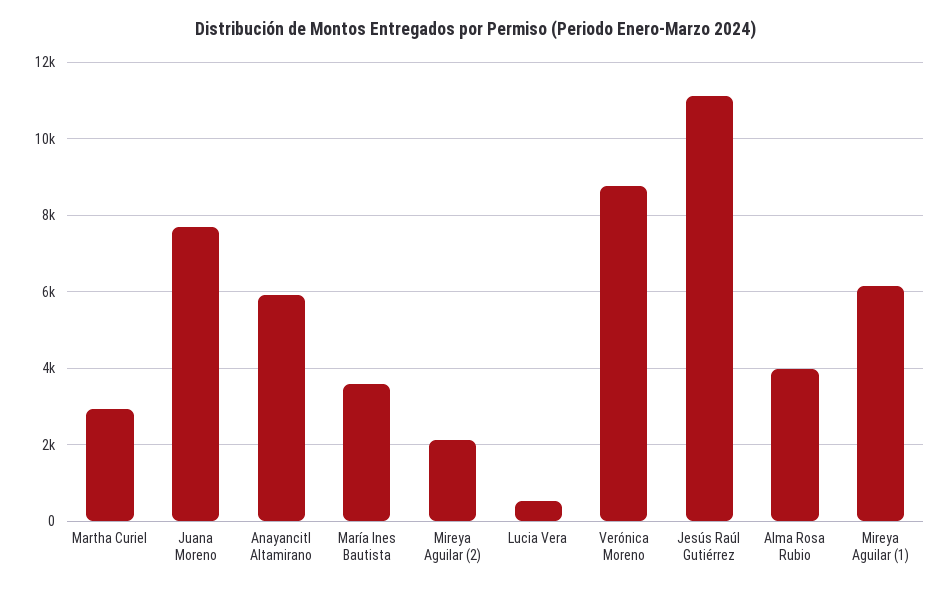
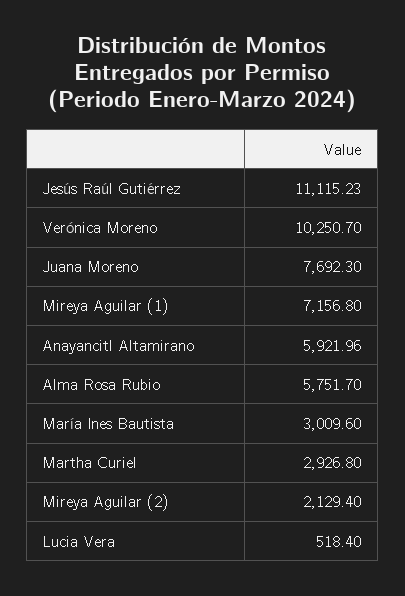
  {
    "Martha Curiel": 2926.8,
    "Juana Moreno": 7692.3,
    "Anayancitl Altamirano": 5921.96,
-   "María Ines Bautista": 3600,
+   "María Ines Bautista": 3009.6,
    "Mireya Aguilar (2)": 2129.4,
    "Lucia Vera": 518.4,
-   "Verónica Moreno": 8800,
+   "Verónica Moreno": 10250.7,
    "Jesús Raúl Gutiérrez": 11115.23,
-   "Alma Rosa Rubio": 4000,
+   "Alma Rosa Rubio": 5751.7,
-   "Mireya Aguilar (1)": 6200
+   "Mireya Aguilar (1)": 7156.8
  }

